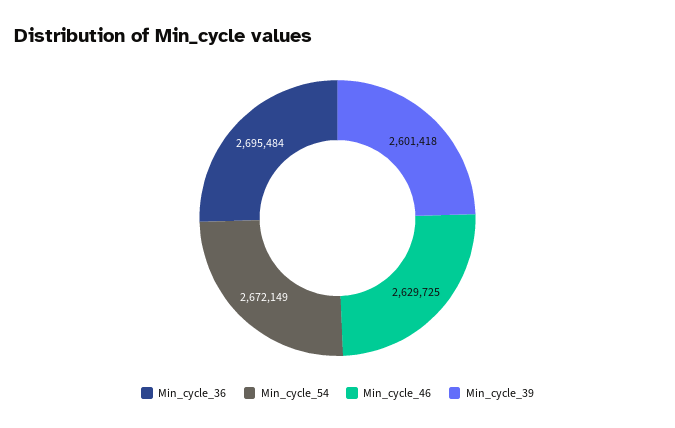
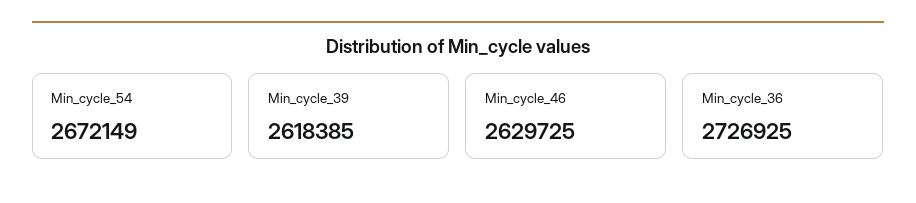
  {
-   "Min_cycle_36": 2695484,
+   "Min_cycle_36": 2726925,
    "Min_cycle_54": 2672149,
    "Min_cycle_46": 2629725,
-   "Min_cycle_39": 2601418
+   "Min_cycle_39": 2618385
  }

